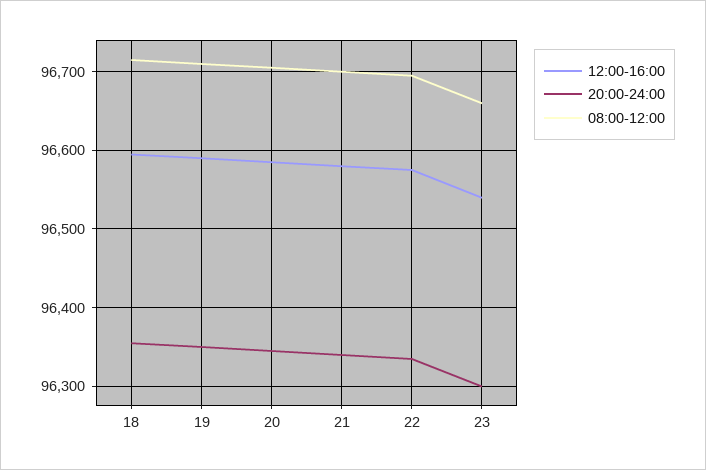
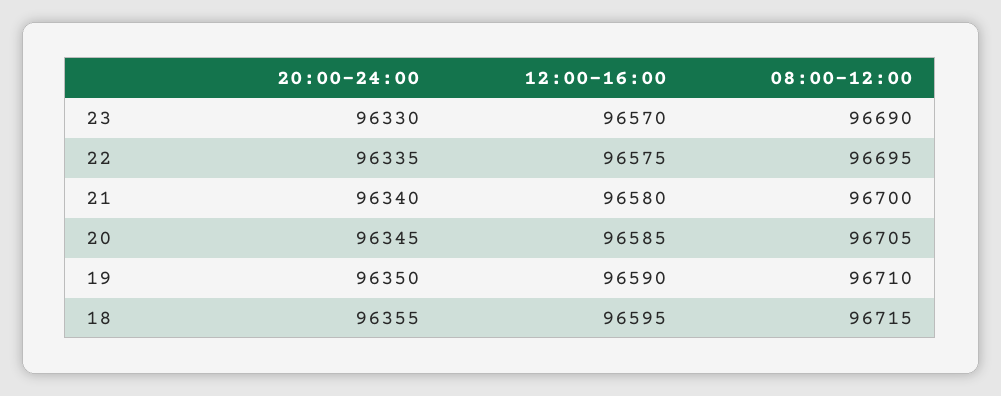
  {
    "12:00-16:00": {
      "18": 96595,
      "19": 96590,
      "20": 96585,
      "21": 96580,
      "22": 96575,
-     "23": 96540
+     "23": 96570
    },
    "20:00-24:00": {
      "18": 96355,
      "19": 96350,
      "20": 96345,
      "21": 96340,
      "22": 96335,
-     "23": 96300
+     "23": 96330
    },
    "08:00-12:00": {
      "18": 96715,
      "19": 96710,
      "20": 96705,
      "21": 96700,
      "22": 96695,
-     "23": 96660
+     "23": 96690
    }
  }

